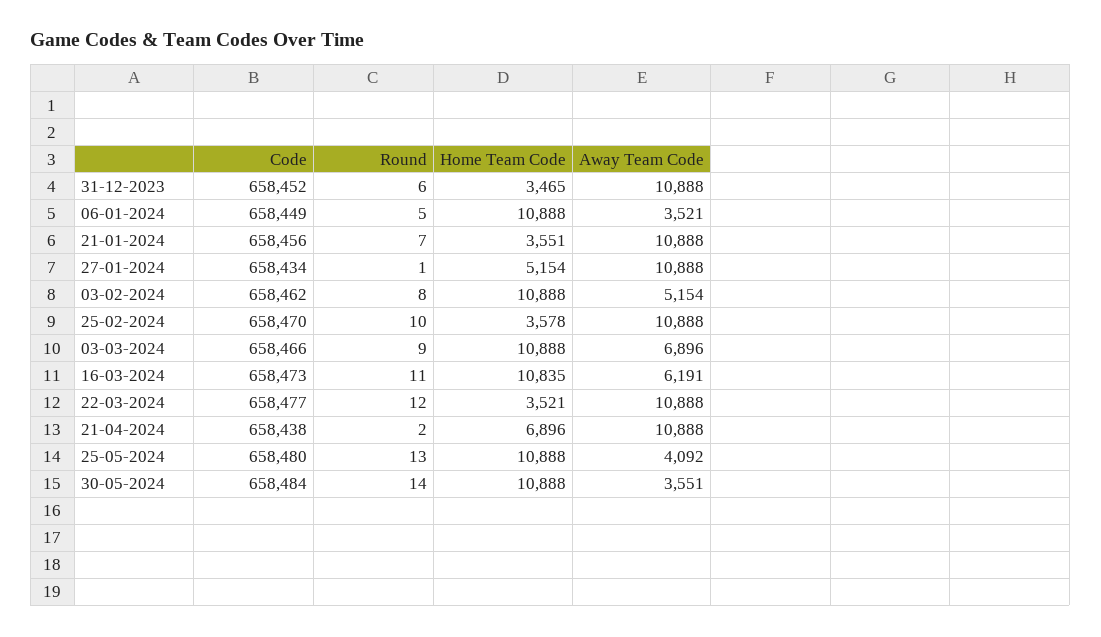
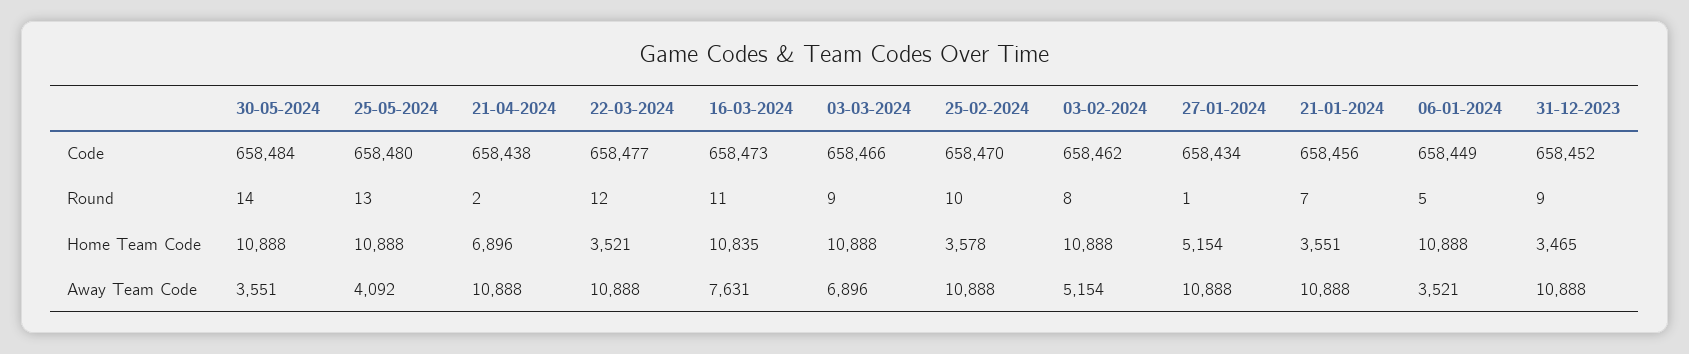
  {
    "Code": {
      "31-12-2023": 658452,
      "06-01-2024": 658449,
      "21-01-2024": 658456,
      "27-01-2024": 658434,
      "03-02-2024": 658462,
      "25-02-2024": 658470,
      "03-03-2024": 658466,
      "16-03-2024": 658473,
      "22-03-2024": 658477,
      "21-04-2024": 658438,
      "25-05-2024": 658480,
      "30-05-2024": 658484
    },
    "Round": {
-     "31-12-2023": 6,
+     "31-12-2023": 9,
      "06-01-2024": 5,
      "21-01-2024": 7,
      "27-01-2024": 1,
      "03-02-2024": 8,
      "25-02-2024": 10,
      "03-03-2024": 9,
      "16-03-2024": 11,
      "22-03-2024": 12,
      "21-04-2024": 2,
      "25-05-2024": 13,
      "30-05-2024": 14
    },
    "Home Team Code": {
      "31-12-2023": 3465,
      "06-01-2024": 10888,
      "21-01-2024": 3551,
      "27-01-2024": 5154,
      "03-02-2024": 10888,
      "25-02-2024": 3578,
      "03-03-2024": 10888,
      "16-03-2024": 10835,
      "22-03-2024": 3521,
      "21-04-2024": 6896,
      "25-05-2024": 10888,
      "30-05-2024": 10888
    },
    "Away Team Code": {
      "31-12-2023": 10888,
      "06-01-2024": 3521,
      "21-01-2024": 10888,
      "27-01-2024": 10888,
      "03-02-2024": 5154,
      "25-02-2024": 10888,
      "03-03-2024": 6896,
-     "16-03-2024": 6191,
+     "16-03-2024": 7631,
      "22-03-2024": 10888,
      "21-04-2024": 10888,
      "25-05-2024": 4092,
      "30-05-2024": 3551
    }
  }

